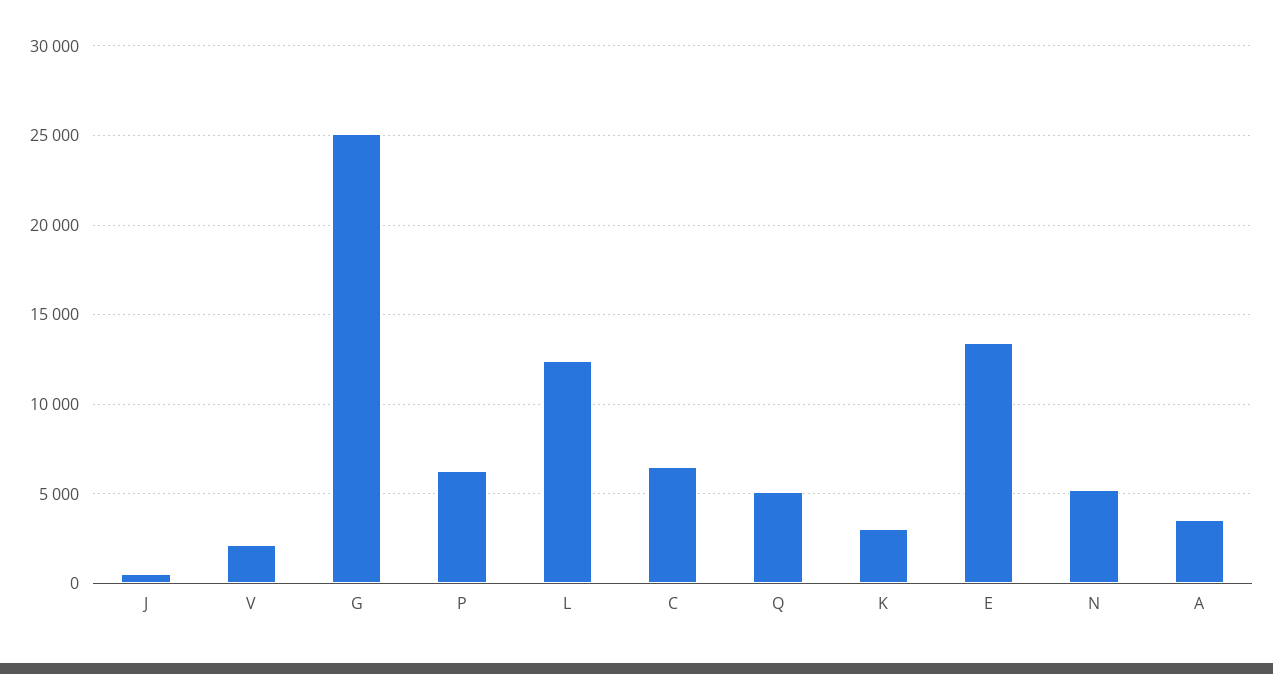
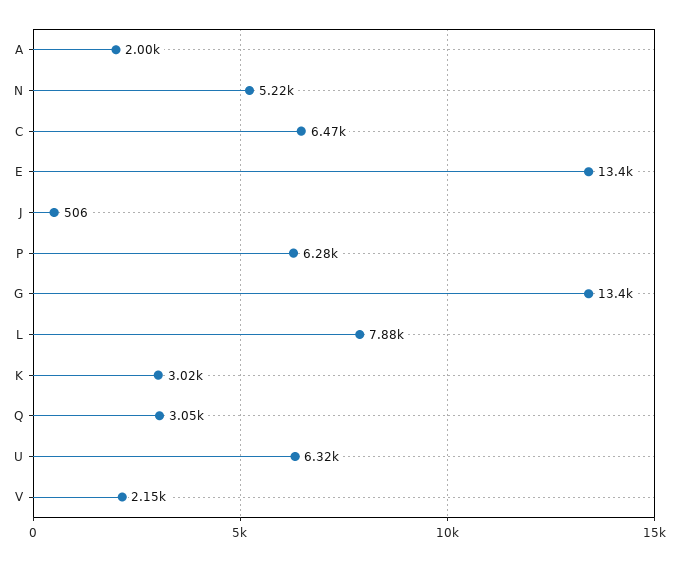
  {
    "J": 506,
    "V": 2150,
-   "G": 25000,
+   "G": 13400,
    "P": 6280,
-   "L": 12500,
+   "L": 7880,
    "C": 6470,
-   "Q": 5000,
+   "Q": 3050,
    "K": 3020,
    "E": 13400,
    "N": 5220,
-   "A": 3500
+   "A": 2000,
+   "U": 6320
  }

